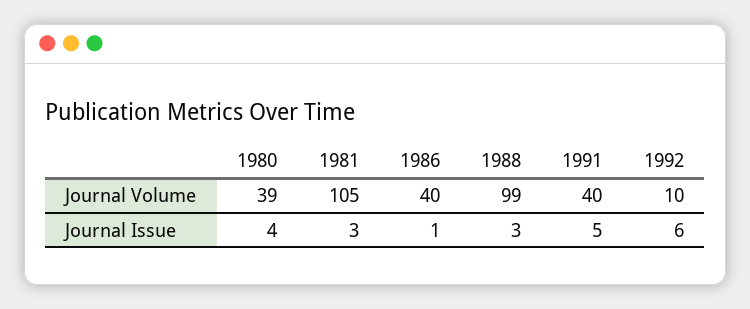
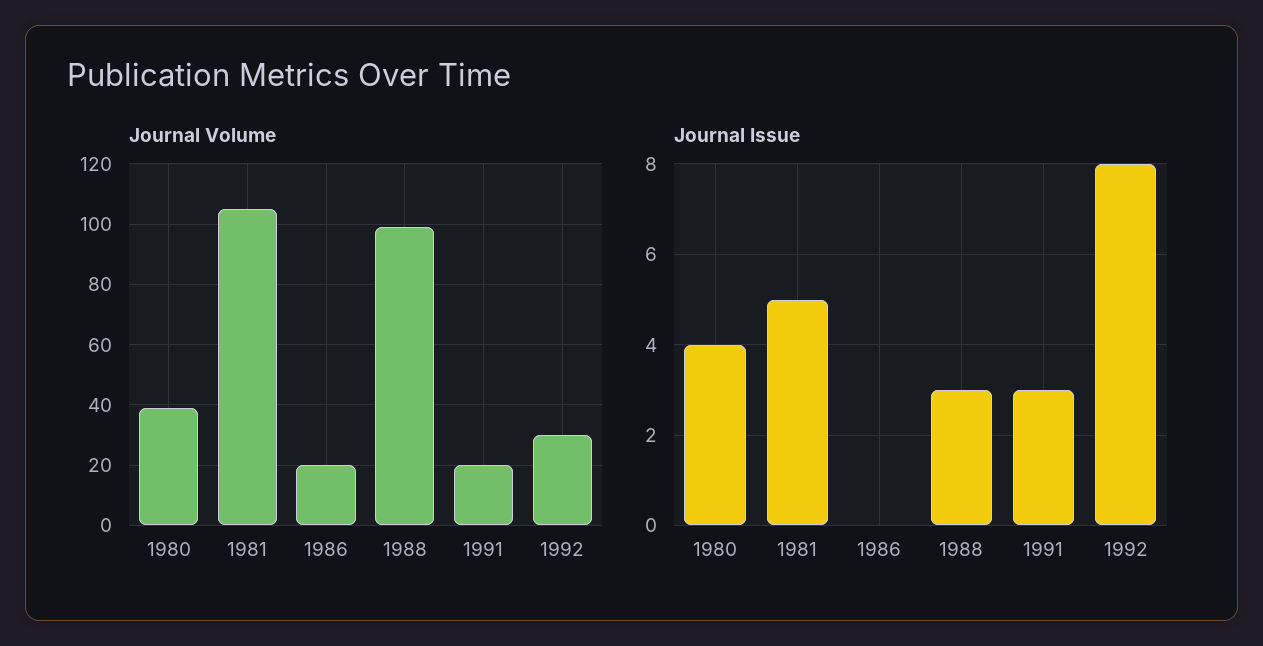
  {
    "Journal Volume": {
      "1980": 39,
      "1981": 105,
-     "1986": 40,
+     "1986": 20,
      "1988": 99,
-     "1991": 40,
+     "1991": 20,
-     "1992": 10
+     "1992": 30
    },
    "Journal Issue": {
      "1980": 4,
-     "1981": 3,
+     "1981": 5,
-     "1986": 1,
+     "1986": 0,
      "1988": 3,
-     "1991": 5,
+     "1991": 3,
-     "1992": 6
+     "1992": 8
    }
  }

